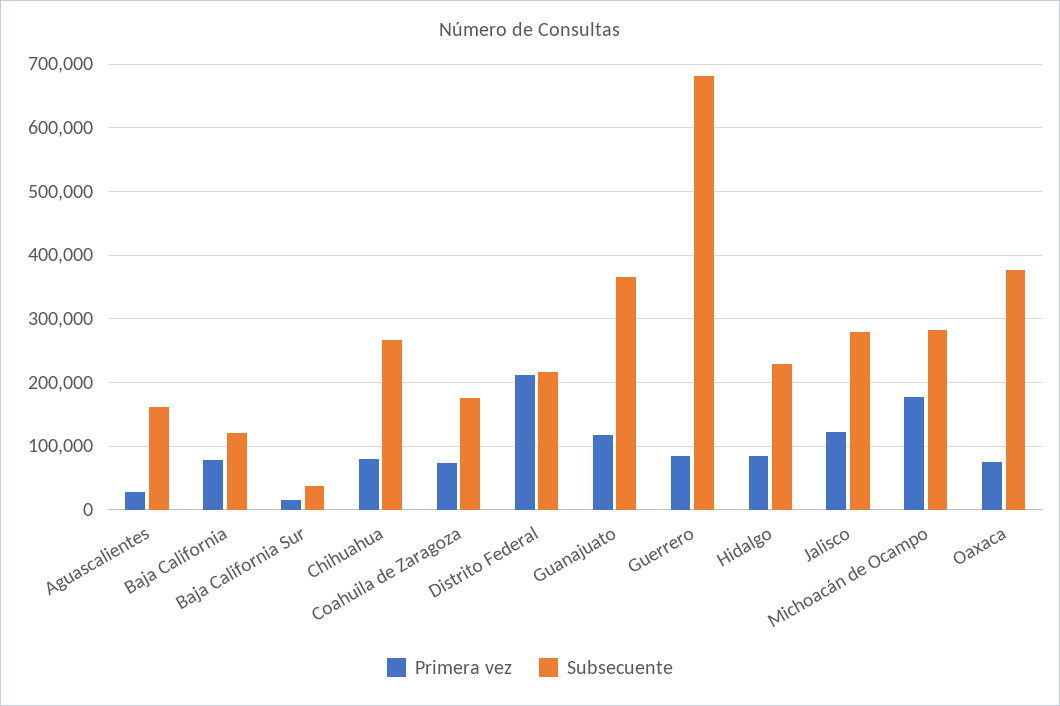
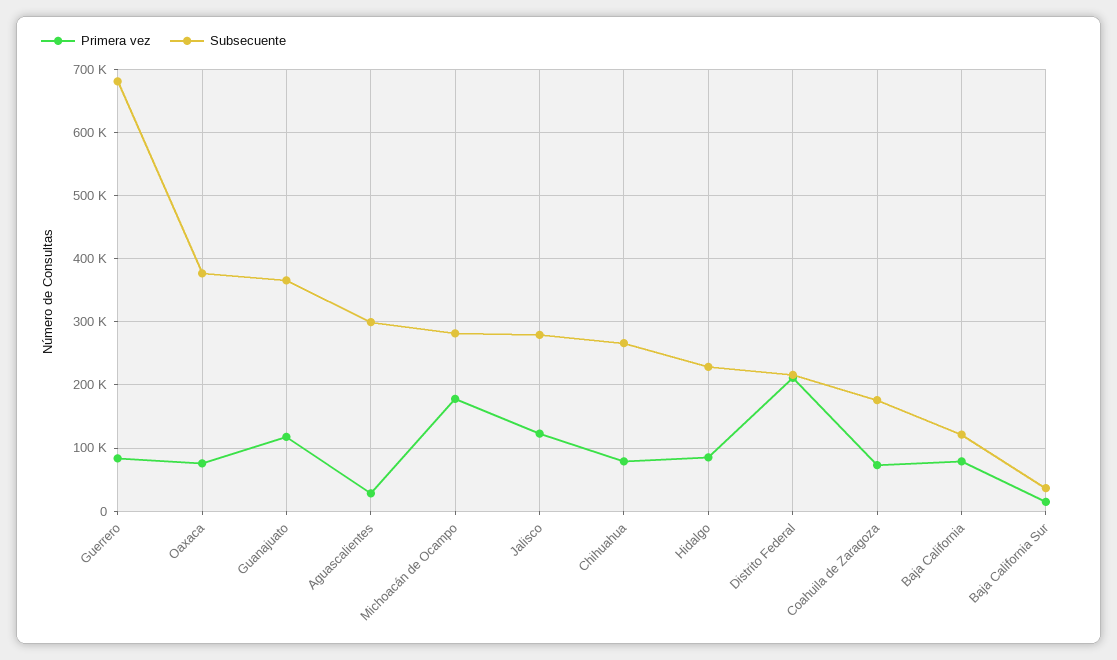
  {
    "Primera vez": {
      "Aguascalientes": 30000,
      "Baja California": 80000,
      "Baja California Sur": 10000,
      "Chihuahua": 80000,
      "Coahuila de Zaragoza": 70000,
      "Distrito Federal": 210000,
      "Guanajuato": 120000,
      "Guerrero": 80000,
      "Hidalgo": 80000,
      "Jalisco": 120000,
      "Michoacán de Ocampo": 180000,
      "Oaxaca": 80000
    },
    "Subsecuente": {
-     "Aguascalientes": 160000,
+     "Aguascalientes": 300000,
      "Baja California": 120000,
      "Baja California Sur": 40000,
      "Chihuahua": 270000,
      "Coahuila de Zaragoza": 180000,
      "Distrito Federal": 220000,
      "Guanajuato": 370000,
      "Guerrero": 680000,
      "Hidalgo": 230000,
      "Jalisco": 280000,
      "Michoacán de Ocampo": 280000,
      "Oaxaca": 380000
    }
  }

